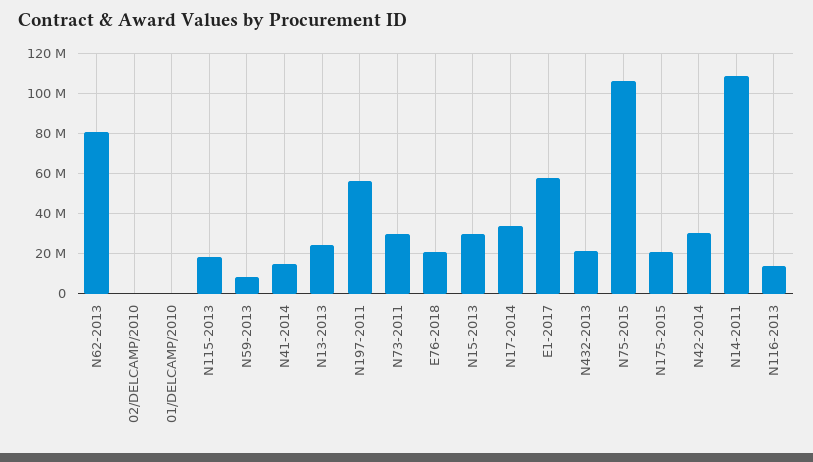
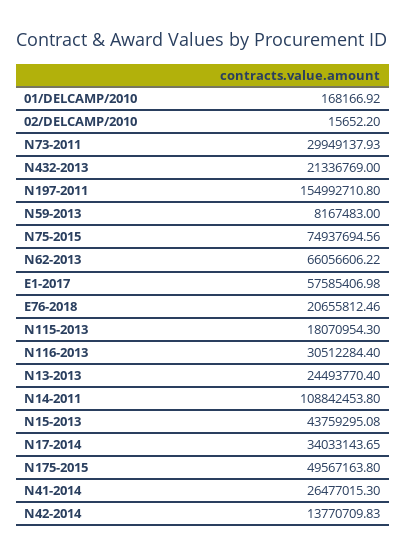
  {
-   "N62-2013": 80000000,
+   "N62-2013": 66056606.22,
    "02/DELCAMP/2010": 15652.2,
    "01/DELCAMP/2010": 168166.92,
    "N115-2013": 18070954.3,
    "N59-2013": 8167483,
-   "N41-2014": 15000000,
+   "N41-2014": 26477015.3,
    "N13-2013": 24493770.4,
-   "N197-2011": 55000000,
+   "N197-2011": 154992710.8,
    "N73-2011": 29949137.93,
    "E76-2018": 20655812.46,
-   "N15-2013": 30000000,
+   "N15-2013": 43759295.08,
    "N17-2014": 34033143.65,
    "E1-2017": 57585406.98,
    "N432-2013": 21336769,
-   "N75-2015": 105000000,
+   "N75-2015": 74937694.56,
-   "N175-2015": 20000000,
+   "N175-2015": 49567163.8,
-   "N42-2014": 30000000,
+   "N42-2014": 13770709.83,
    "N14-2011": 108842453.8,
-   "N116-2013": 15000000
+   "N116-2013": 30512284.4
  }

